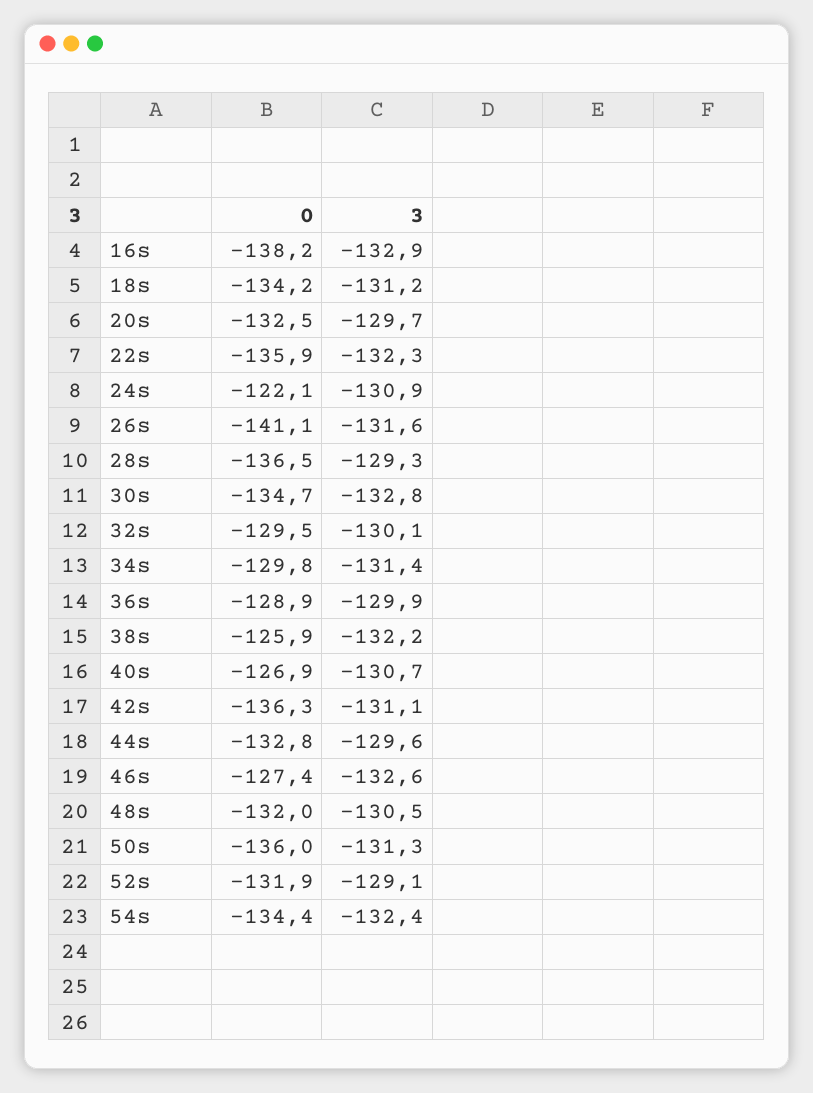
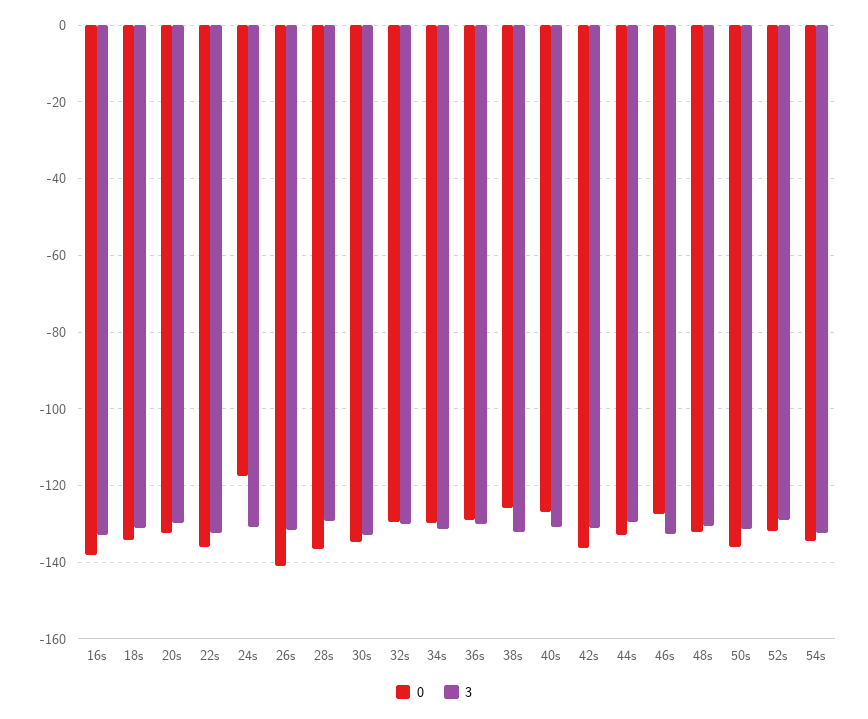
  {
    "0": {
      "16s": -138.2,
      "18s": -134.2,
      "20s": -132.5,
      "22s": -135.9,
-     "24s": -122.1,
+     "24s": -118,
      "26s": -141.1,
      "28s": -136.5,
      "30s": -134.7,
      "32s": -129.5,
      "34s": -129.8,
      "36s": -128.9,
      "38s": -125.9,
      "40s": -126.9,
      "42s": -136.3,
      "44s": -132.8,
      "46s": -127.4,
      "48s": -132,
      "50s": -136,
      "52s": -131.9,
      "54s": -134.4
    },
    "3": {
      "16s": -132.9,
      "18s": -131.2,
      "20s": -129.7,
      "22s": -132.3,
      "24s": -130.9,
      "26s": -131.6,
      "28s": -129.3,
      "30s": -132.8,
      "32s": -130.1,
      "34s": -131.4,
      "36s": -129.9,
      "38s": -132.2,
      "40s": -130.7,
      "42s": -131.1,
      "44s": -129.6,
      "46s": -132.6,
      "48s": -130.5,
      "50s": -131.3,
      "52s": -129.1,
      "54s": -132.4
    }
  }

